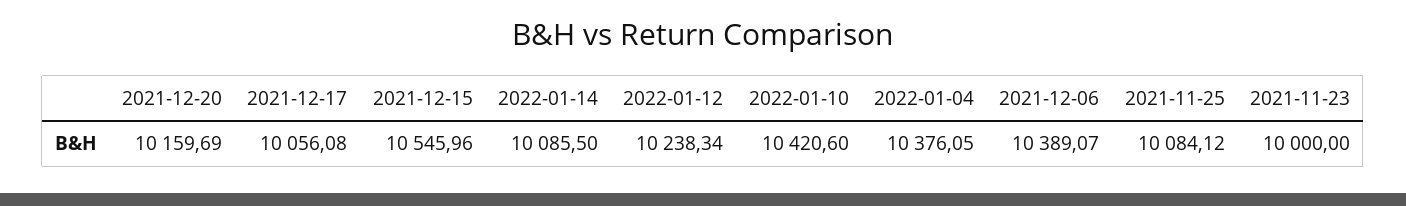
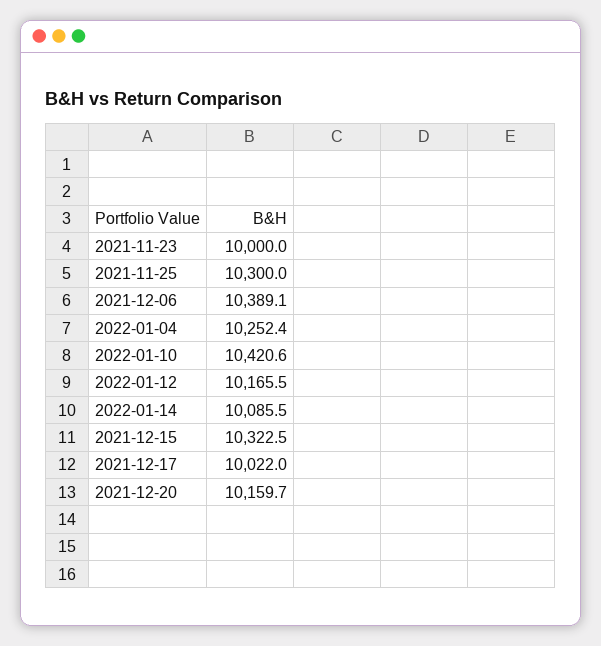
  {
    "2021-12-20": 10159.69,
-   "2021-12-17": 10056.08,
+   "2021-12-17": 10022,
-   "2021-12-15": 10545.96,
+   "2021-12-15": 10322.5,
    "2022-01-14": 10085.5,
-   "2022-01-12": 10238.34,
+   "2022-01-12": 10165.5,
    "2022-01-10": 10420.6,
-   "2022-01-04": 10376.05,
+   "2022-01-04": 10252.4,
    "2021-12-06": 10389.07,
-   "2021-11-25": 10084.12,
+   "2021-11-25": 10300,
    "2021-11-23": 10000
  }

